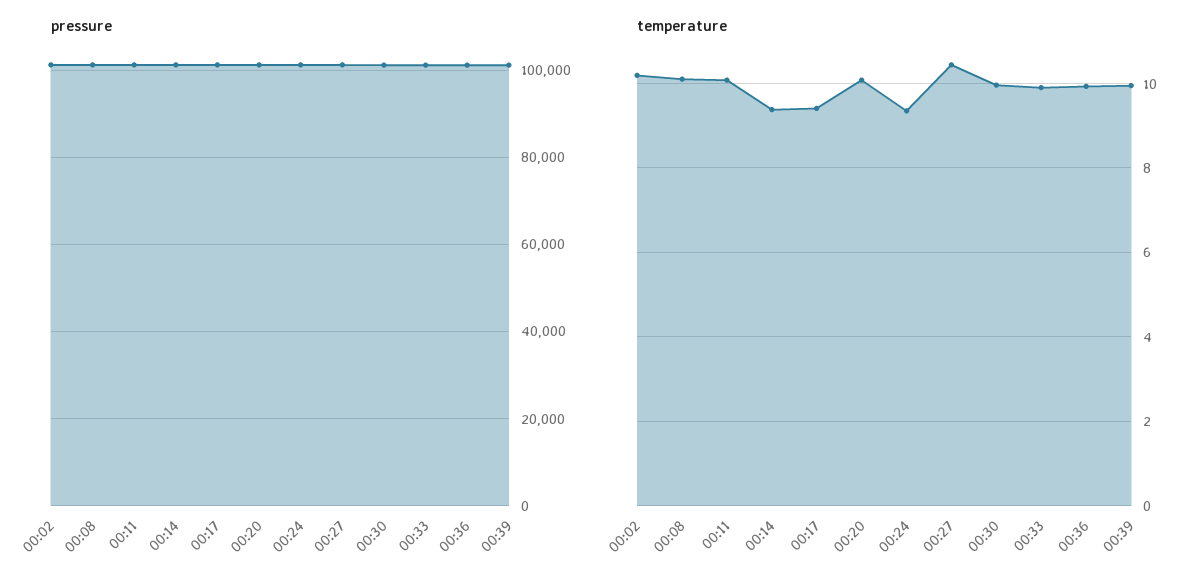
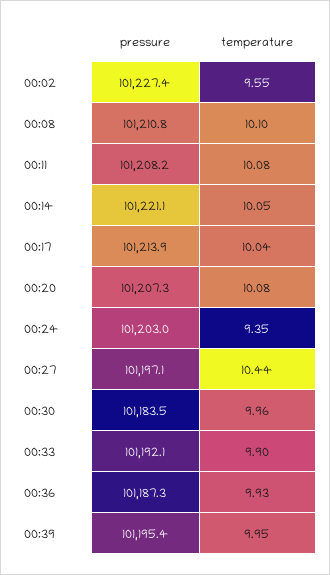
  {
    "pressure": {
      "00:02": 101227.4,
      "00:08": 101210.8,
      "00:11": 101208.2,
      "00:14": 101221.1,
      "00:17": 101213.9,
      "00:20": 101207.3,
      "00:24": 101203,
      "00:27": 101197.1,
      "00:30": 101183.5,
      "00:33": 101192.1,
      "00:36": 101187.3,
      "00:39": 101195.4
    },
    "temperature": {
-     "00:02": 10.2,
+     "00:02": 9.55,
      "00:08": 10.1,
      "00:11": 10.08,
-     "00:14": 9.4,
+     "00:14": 10.05,
-     "00:17": 9.4,
+     "00:17": 10.04,
      "00:20": 10.08,
      "00:24": 9.35,
      "00:27": 10.44,
      "00:30": 9.96,
      "00:33": 9.9,
      "00:36": 9.93,
      "00:39": 9.95
    }
  }

